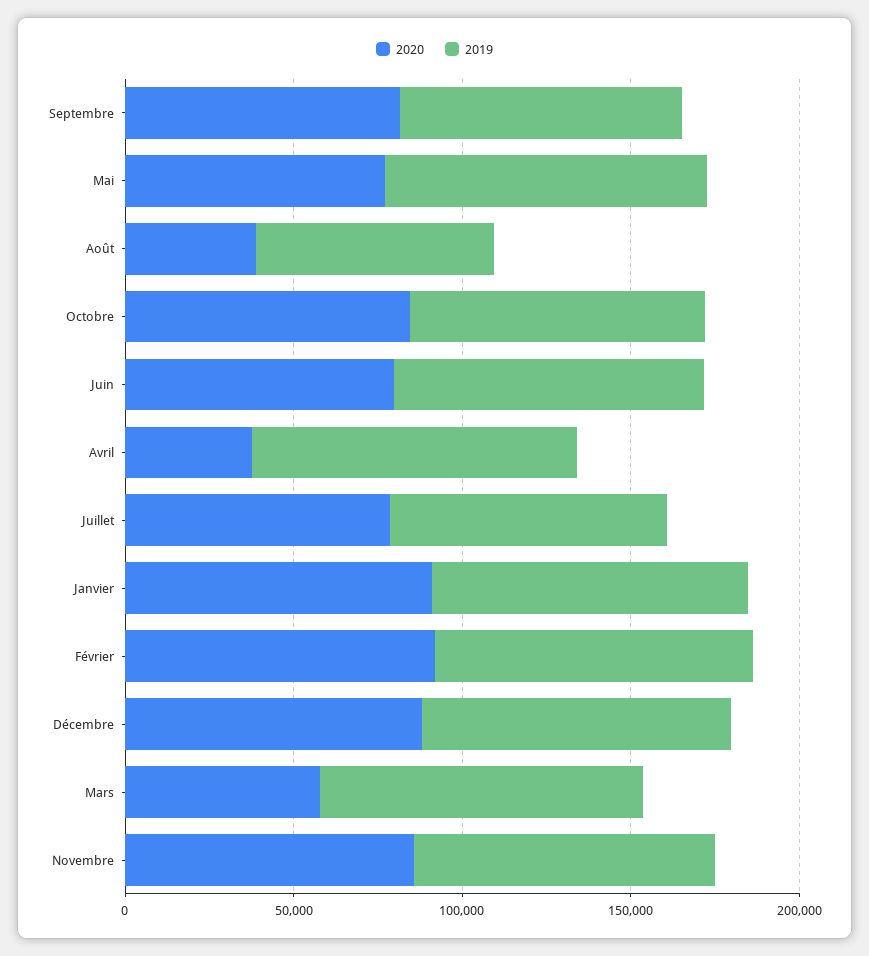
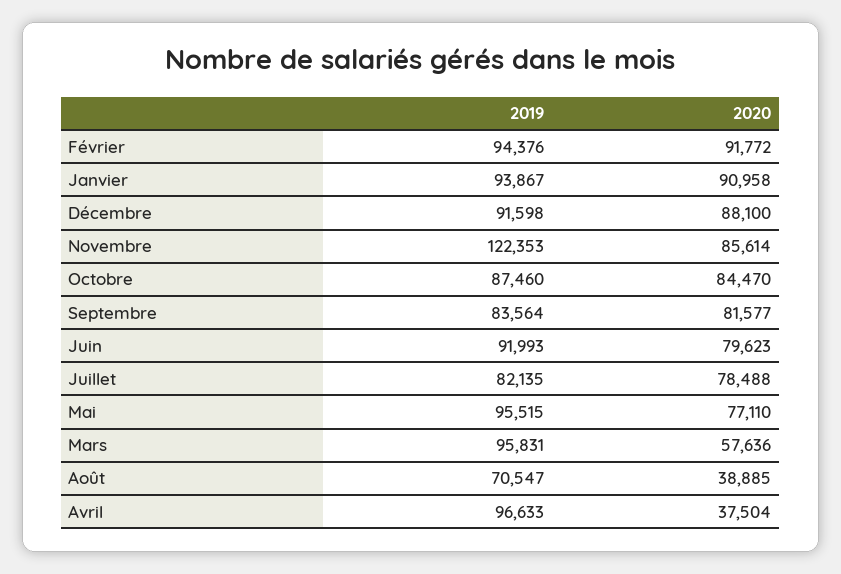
  {
    "2020": {
      "Septembre": 81577,
      "Mai": 77110,
      "Août": 38885,
      "Octobre": 84470,
      "Juin": 79623,
      "Avril": 37504,
      "Juillet": 78488,
      "Janvier": 90958,
      "Février": 91772,
      "Décembre": 88100,
      "Mars": 57636,
      "Novembre": 85614
    },
    "2019": {
      "Septembre": 83564,
      "Mai": 95515,
      "Août": 70547,
      "Octobre": 87460,
      "Juin": 91993,
      "Avril": 96633,
      "Juillet": 82135,
      "Janvier": 93867,
      "Février": 94376,
      "Décembre": 91598,
      "Mars": 95831,
-     "Novembre": 90000
+     "Novembre": 122353
    }
  }

